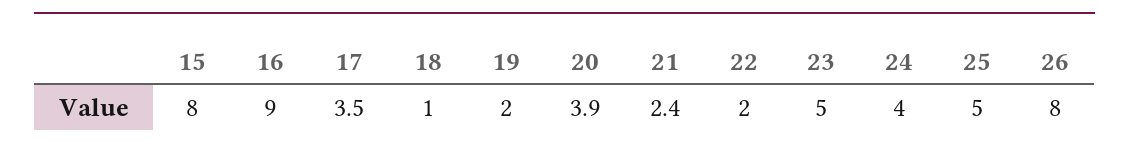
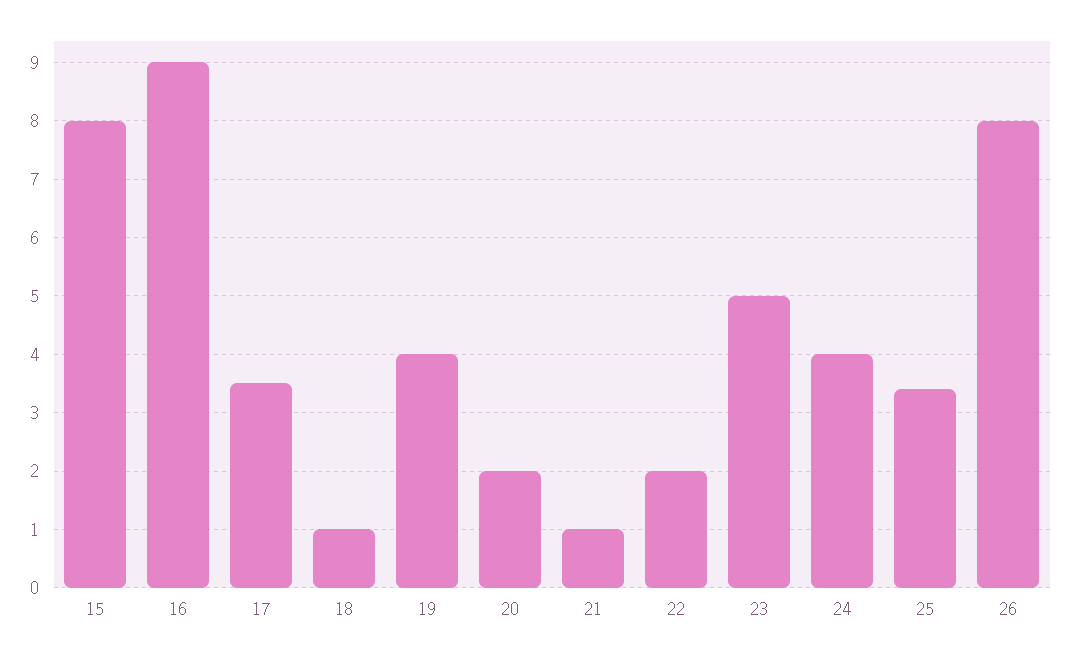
  {
    "15": 8,
    "16": 9,
    "17": 3.5,
    "18": 1,
-   "19": 2,
+   "19": 4,
-   "20": 3.9,
+   "20": 2,
-   "21": 2.4,
+   "21": 1,
    "22": 2,
    "23": 5,
    "24": 4,
-   "25": 5,
+   "25": 3.5,
    "26": 8
  }

